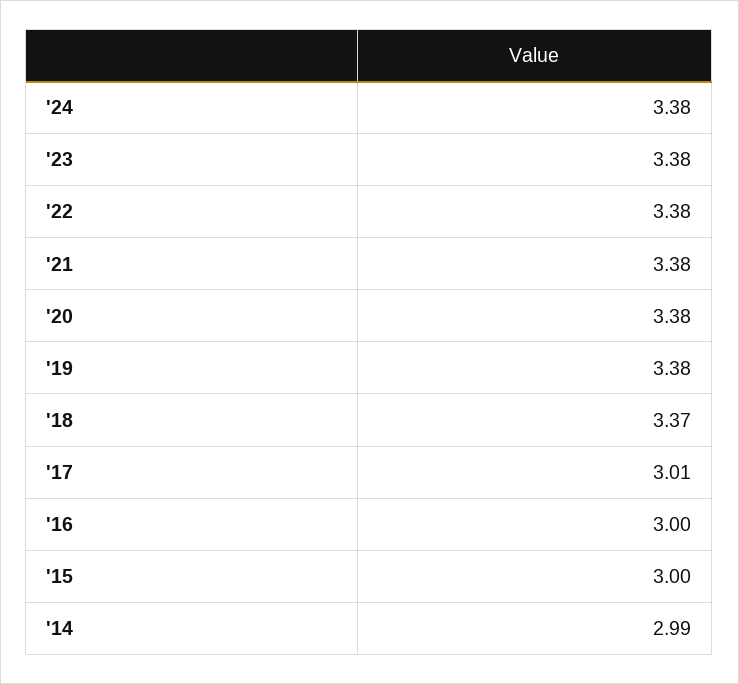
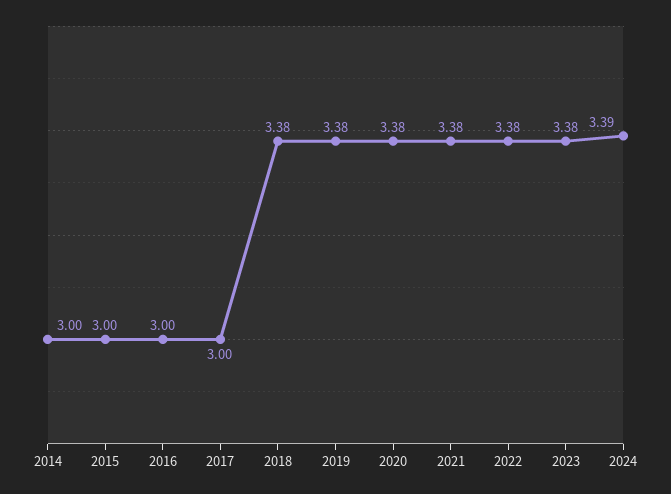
  {
-   "'24": 3.38,
+   "'24": 3.39,
    "'23": 3.38,
    "'22": 3.38,
    "'21": 3.38,
    "'20": 3.38,
    "'19": 3.38,
-   "'18": 3.37,
+   "'18": 3.38,
-   "'17": 3.01,
+   "'17": 3,
    "'16": 3,
    "'15": 3,
-   "'14": 2.99
+   "'14": 3
  }

